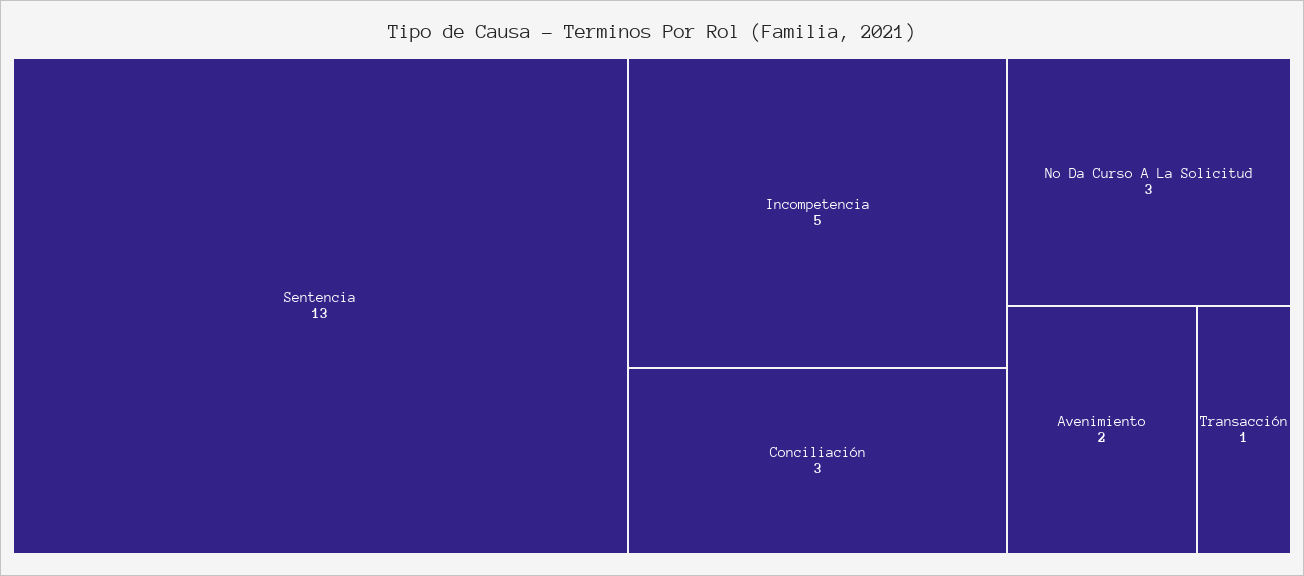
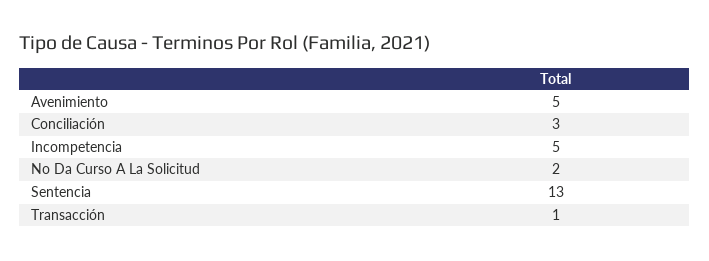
  {
    "Sentencia": 13,
    "Incompetencia": 5,
    "Conciliación": 3,
-   "No Da Curso A La Solicitud": 3,
+   "No Da Curso A La Solicitud": 2,
-   "Avenimiento": 2,
+   "Avenimiento": 5,
    "Transacción": 1
  }

